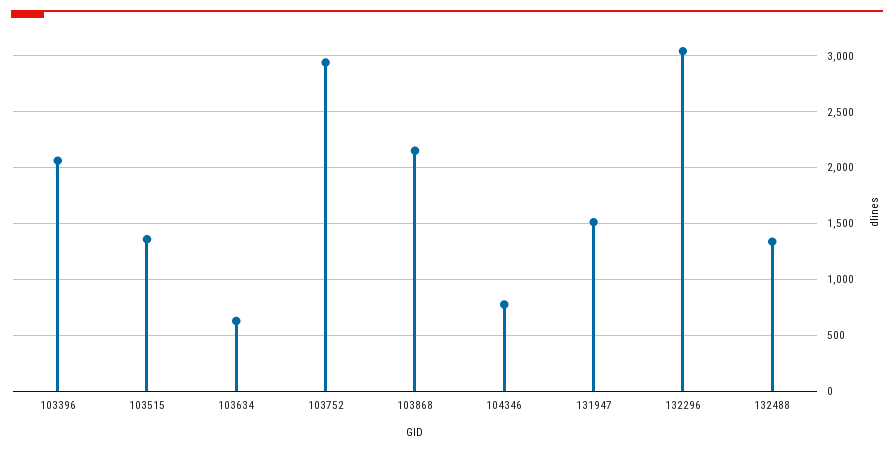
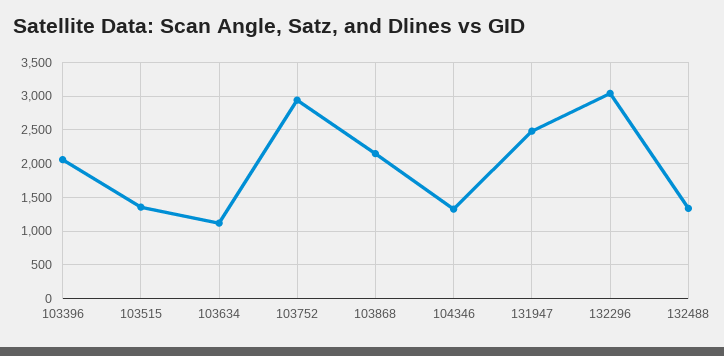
  {
    "103396": 2100,
    "103515": 1400,
-   "103634": 600,
+   "103634": 1100,
    "103752": 2900,
    "103868": 2100,
-   "104346": 800,
+   "104346": 1300,
-   "131947": 1500,
+   "131947": 2500,
    "132296": 3000,
    "132488": 1300
  }

